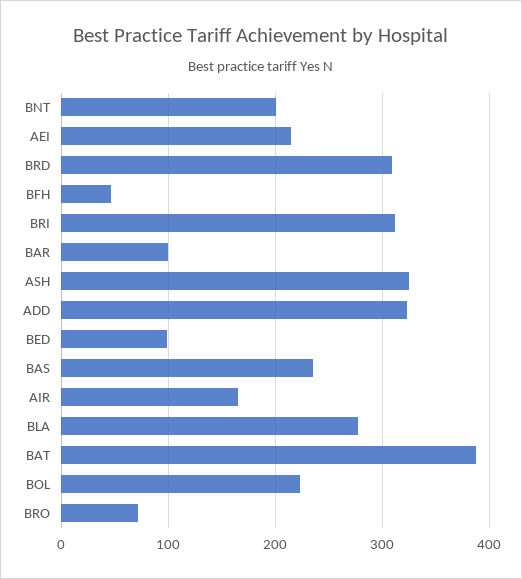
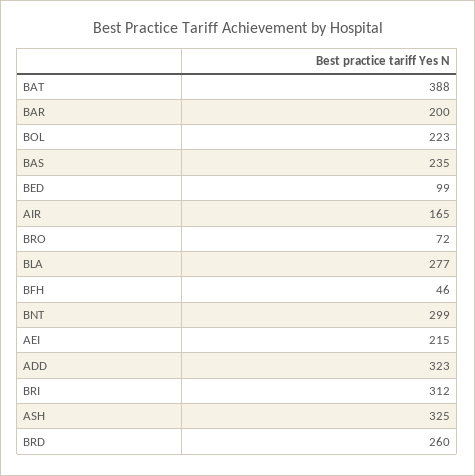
  {
-   "BNT": 200,
+   "BNT": 299,
    "AEI": 215,
-   "BRD": 310,
+   "BRD": 260,
    "BFH": 46,
    "BRI": 312,
-   "BAR": 100,
+   "BAR": 200,
    "ASH": 325,
    "ADD": 323,
    "BED": 99,
    "BAS": 235,
    "AIR": 165,
    "BLA": 277,
    "BAT": 388,
    "BOL": 223,
    "BRO": 72
  }

